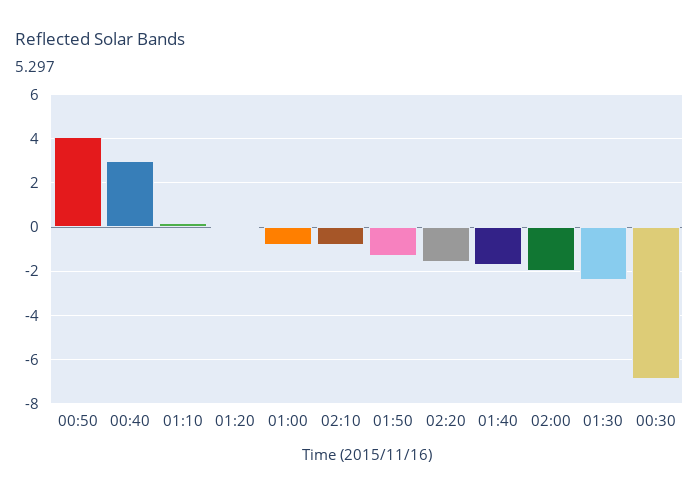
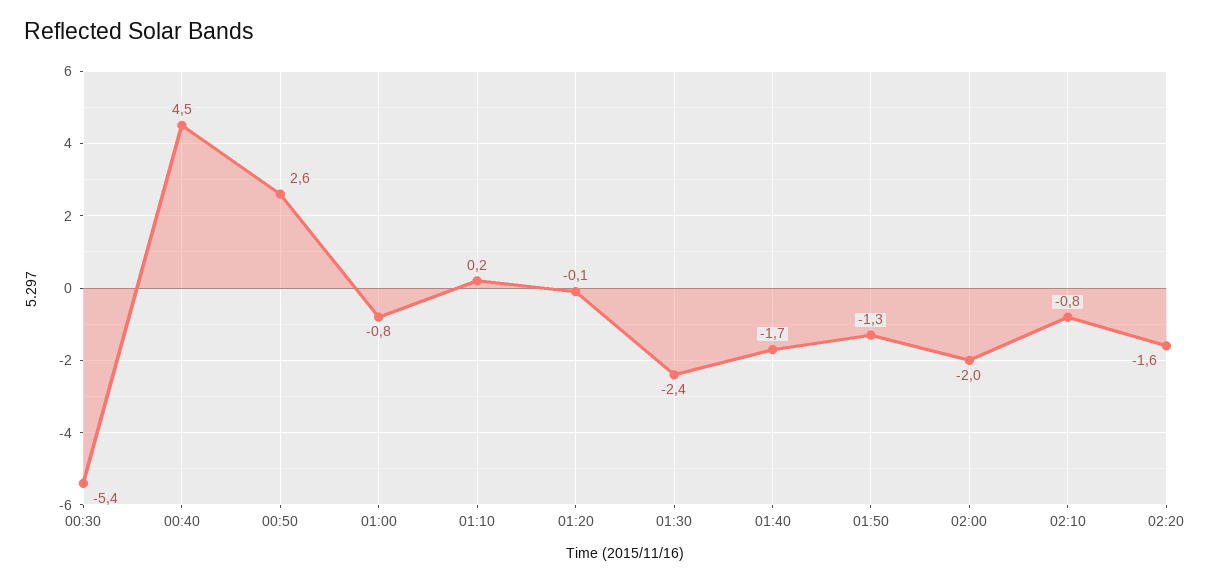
  {
-   "00:50": 4,
+   "00:50": 2.6,
-   "00:40": 3,
+   "00:40": 4.5,
    "01:10": 0.2,
    "01:20": -0.1,
    "01:00": -0.8,
    "02:10": -0.8,
    "01:50": -1.3,
    "02:20": -1.6,
    "01:40": -1.7,
    "02:00": -2,
    "01:30": -2.4,
-   "00:30": -7
+   "00:30": -5.4
  }

